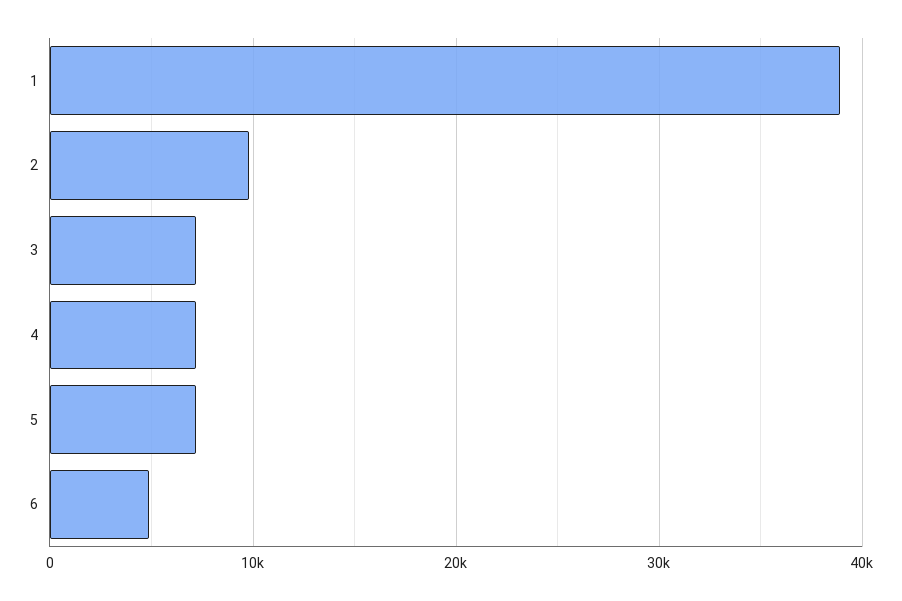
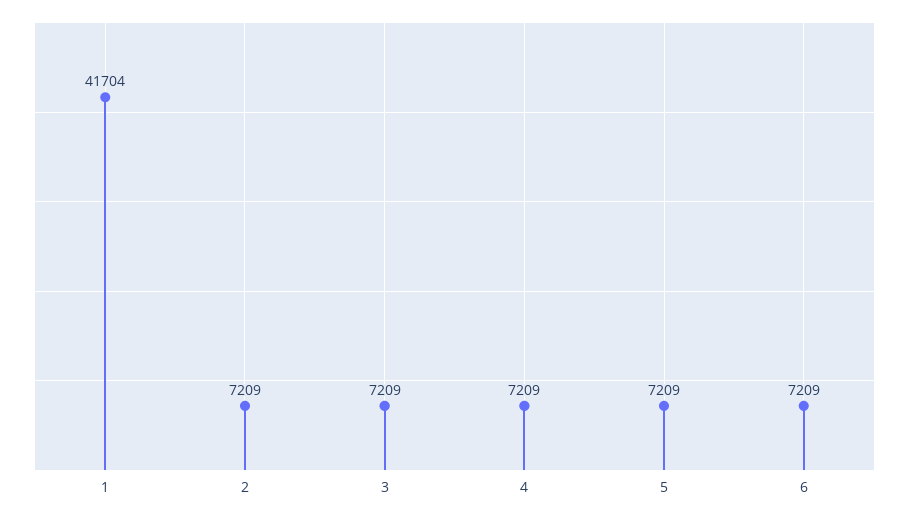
  {
-   "1": 39000,
+   "1": 41704,
-   "2": 10000,
+   "2": 7209,
    "3": 7209,
    "4": 7209,
    "5": 7209,
-   "6": 5000
+   "6": 7209
  }

